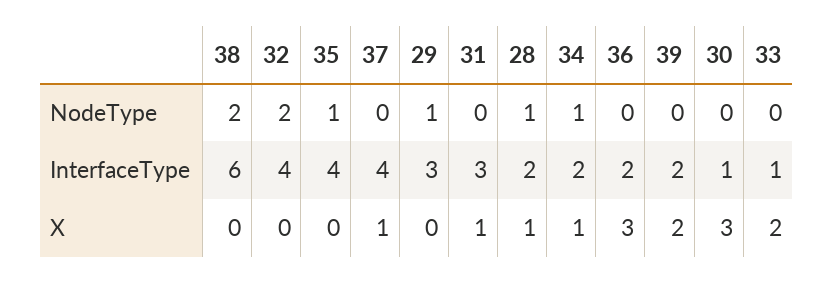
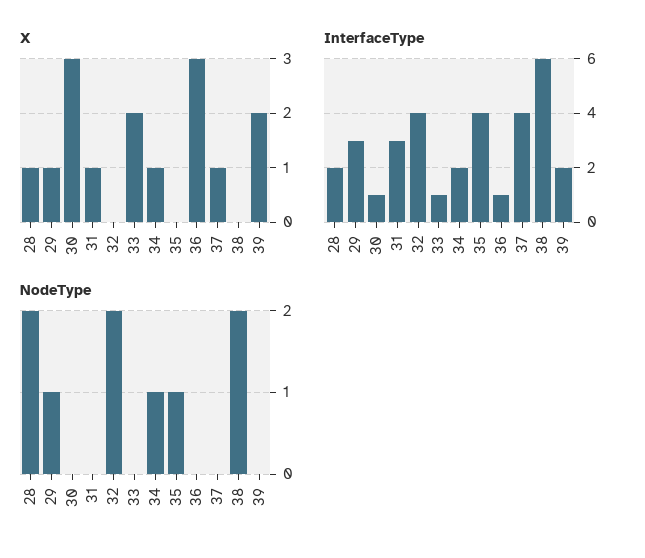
  {
    "NodeType": {
      "38": 2,
      "32": 2,
      "35": 1,
      "37": 0,
      "29": 1,
      "31": 0,
-     "28": 1,
+     "28": 2,
      "34": 1,
      "36": 0,
      "39": 0,
      "30": 0,
      "33": 0
    },
    "InterfaceType": {
      "38": 6,
      "32": 4,
      "35": 4,
      "37": 4,
      "29": 3,
      "31": 3,
      "28": 2,
      "34": 2,
-     "36": 2,
+     "36": 1,
      "39": 2,
      "30": 1,
      "33": 1
    },
    "X": {
      "38": 0,
      "32": 0,
      "35": 0,
      "37": 1,
-     "29": 0,
+     "29": 1,
      "31": 1,
      "28": 1,
      "34": 1,
      "36": 3,
      "39": 2,
      "30": 3,
      "33": 2
    }
  }

